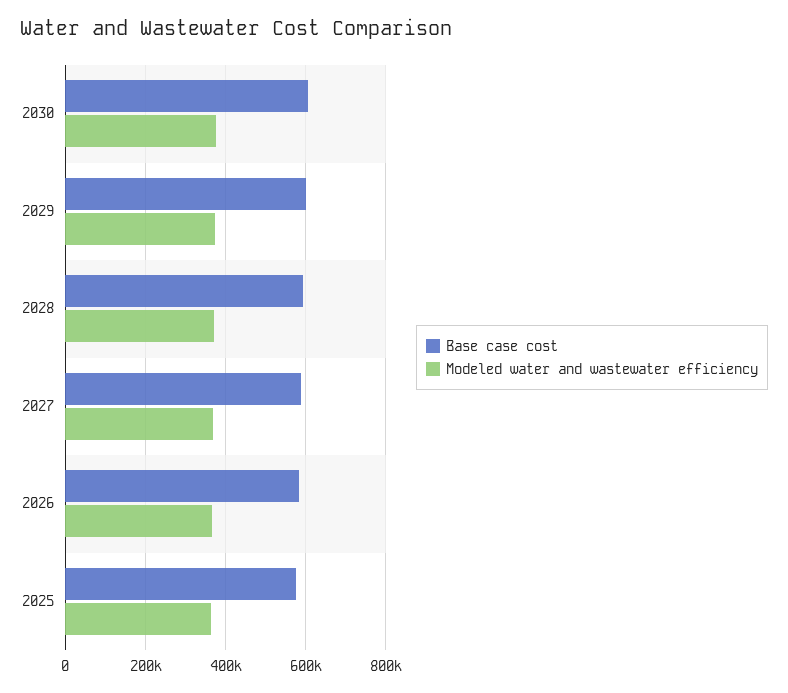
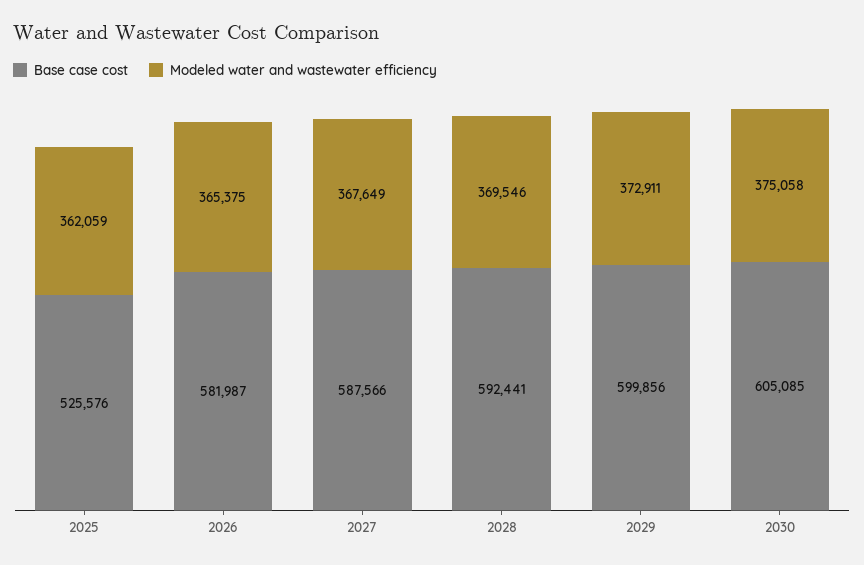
  {
    "Base case cost": {
      "2030": 605085,
      "2029": 599856,
      "2028": 592441,
      "2027": 587566,
      "2026": 581987,
-     "2025": 580000
+     "2025": 525576
    },
    "Modeled water and wastewater efficiency": {
      "2030": 375058,
      "2029": 372911,
      "2028": 369546,
      "2027": 367649,
      "2026": 365375,
      "2025": 362059
    }
  }

